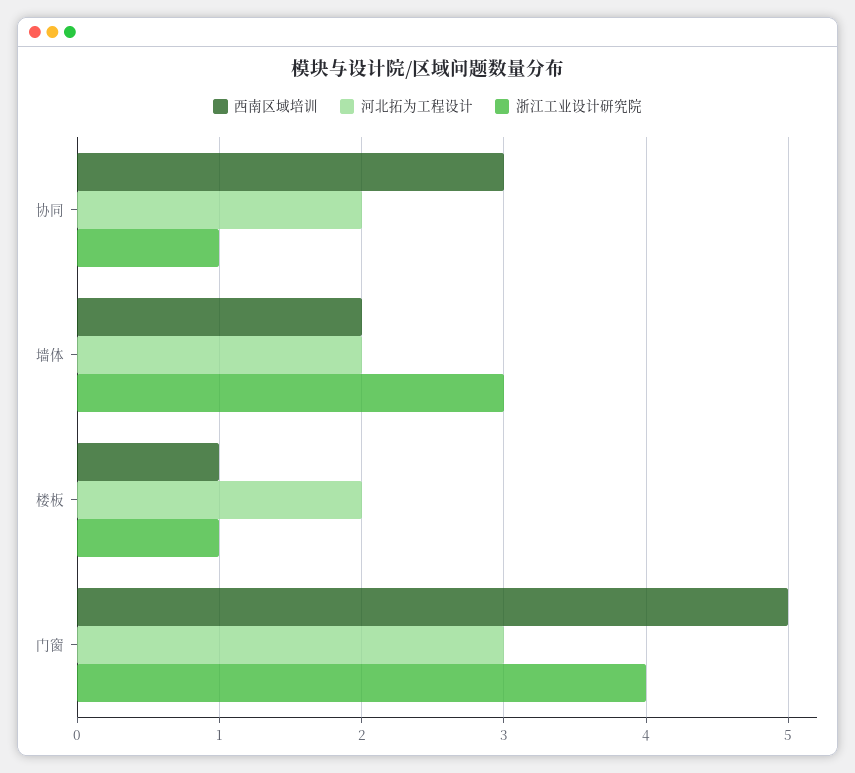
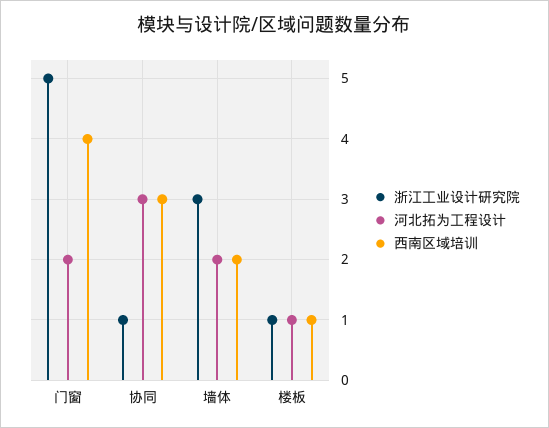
  {
    "西南区域培训": {
      "协同": 3,
      "墙体": 2,
      "楼板": 1,
-     "门窗": 5
+     "门窗": 4
    },
    "河北拓为工程设计": {
-     "协同": 2,
+     "协同": 3,
      "墙体": 2,
-     "楼板": 2,
+     "楼板": 1,
-     "门窗": 3
+     "门窗": 2
    },
    "浙江工业设计研究院": {
      "协同": 1,
      "墙体": 3,
      "楼板": 1,
-     "门窗": 4
+     "门窗": 5
    }
  }

